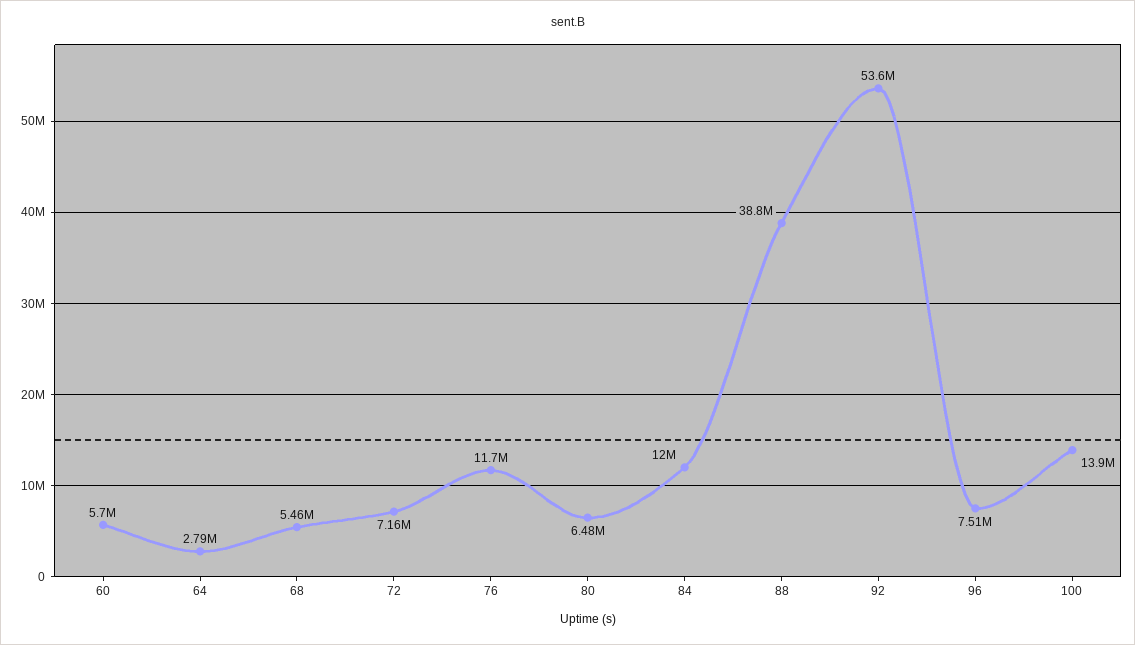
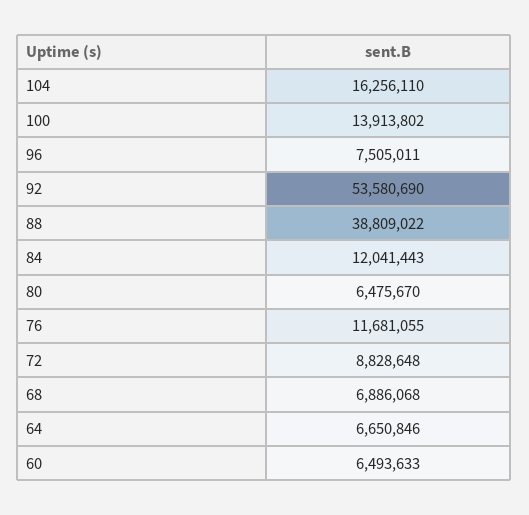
  {
-   "60": 5700000,
+   "60": 6493633,
-   "64": 2790000,
+   "64": 6650846,
-   "68": 5460000,
+   "68": 6886068,
-   "72": 7160000,
+   "72": 8828648,
    "76": 11681055,
    "80": 6475670,
    "84": 12041443,
    "88": 38809022,
    "92": 53580690,
    "96": 7505011,
-   "100": 13913802
+   "100": 13913802,
+   "104": 16256110
  }

